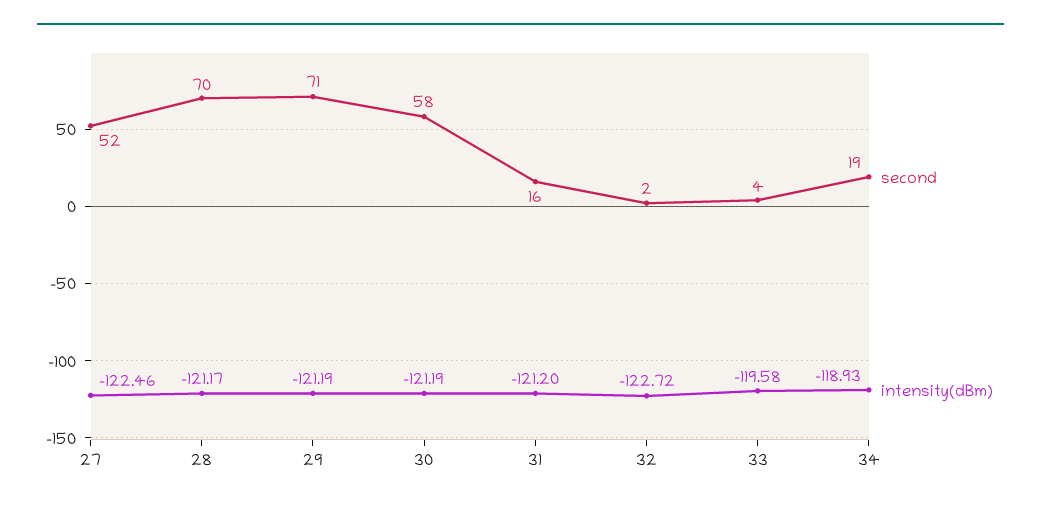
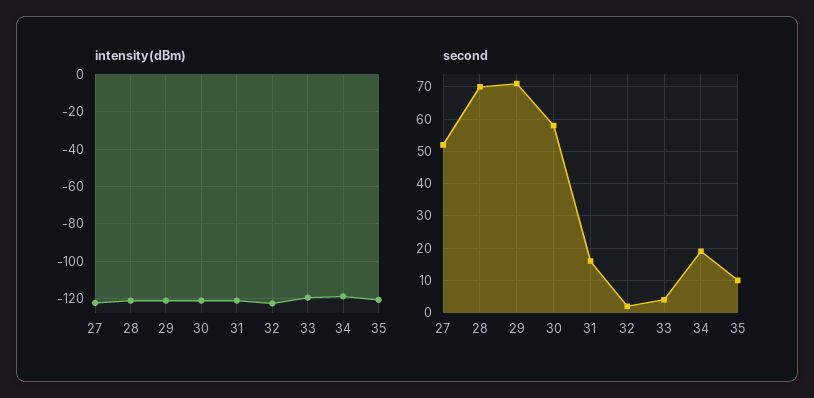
  {
    "second": {
      "27": 52,
      "28": 70,
      "29": 71,
      "30": 58,
      "31": 16,
      "32": 2,
      "33": 4,
-     "34": 19
+     "34": 19,
+     "35": 10
    },
    "intensity(dBm)": {
      "27": -122.46,
      "28": -121.17,
      "29": -121.19,
      "30": -121.19,
      "31": -121.2,
      "32": -122.72,
      "33": -119.58,
-     "34": -118.93
+     "34": -118.93,
+     "35": -120
    }
  }

